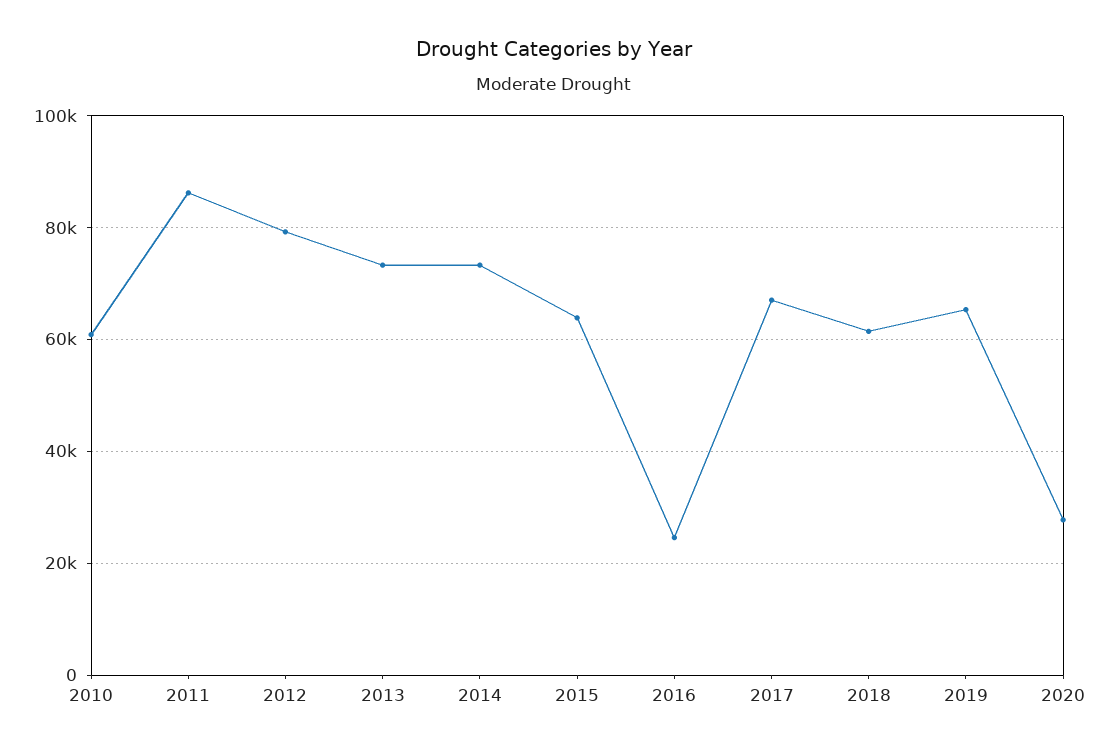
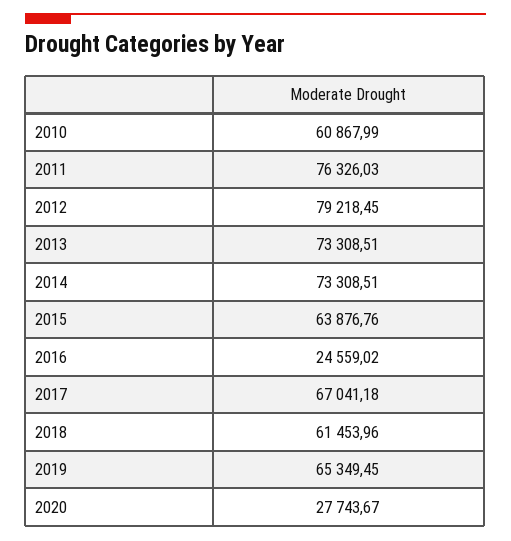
  {
    "2010": 60867.99,
-   "2011": 86000,
+   "2011": 76326.03,
    "2012": 79218.45,
    "2013": 73308.51,
    "2014": 73308.51,
    "2015": 63876.76,
    "2016": 24559.02,
    "2017": 67041.18,
    "2018": 61453.96,
    "2019": 65349.45,
    "2020": 27743.67
  }

